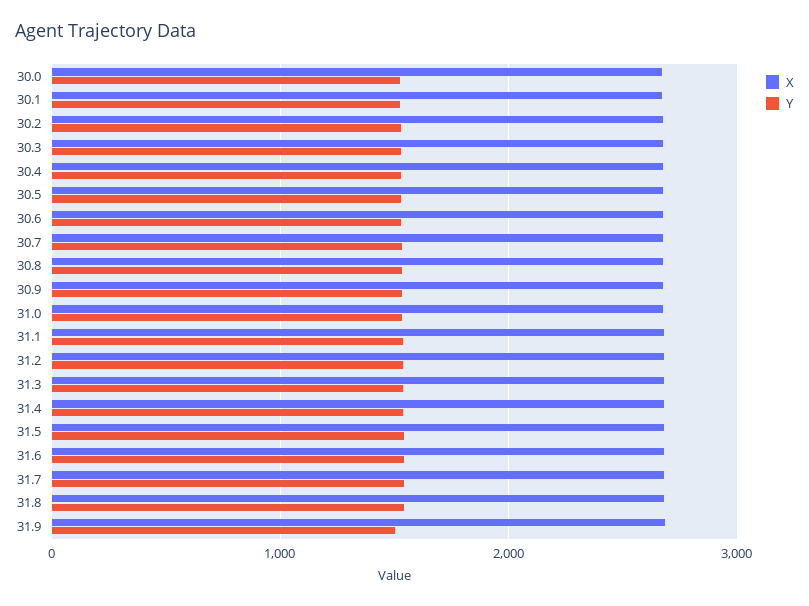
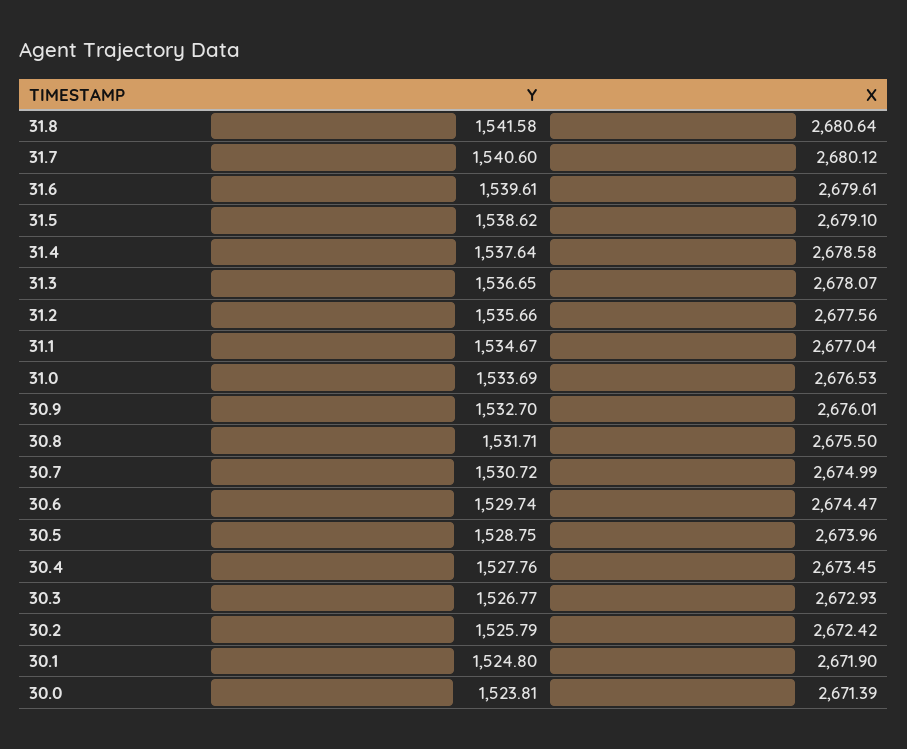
  {
    "X": {
      "30.0": 2671.39,
      "30.1": 2671.9,
      "30.2": 2672.42,
      "30.3": 2672.93,
      "30.4": 2673.45,
      "30.5": 2673.96,
      "30.6": 2674.47,
      "30.7": 2674.99,
      "30.8": 2675.5,
      "30.9": 2676.01,
      "31.0": 2676.53,
      "31.1": 2677.04,
      "31.2": 2677.56,
      "31.3": 2678.07,
      "31.4": 2678.58,
      "31.5": 2679.1,
      "31.6": 2679.61,
      "31.7": 2680.12,
-     "31.8": 2680.64,
+     "31.8": 2680.64
-     "31.9": 2700
    },
    "Y": {
      "30.0": 1523.81,
      "30.1": 1524.8,
      "30.2": 1525.79,
      "30.3": 1526.77,
      "30.4": 1527.76,
      "30.5": 1528.75,
      "30.6": 1529.74,
      "30.7": 1530.72,
      "30.8": 1531.71,
      "30.9": 1532.7,
      "31.0": 1533.69,
      "31.1": 1534.67,
      "31.2": 1535.66,
      "31.3": 1536.65,
      "31.4": 1537.64,
      "31.5": 1538.62,
      "31.6": 1539.61,
      "31.7": 1540.6,
-     "31.8": 1541.58,
+     "31.8": 1541.58
-     "31.9": 1500
    }
  }

